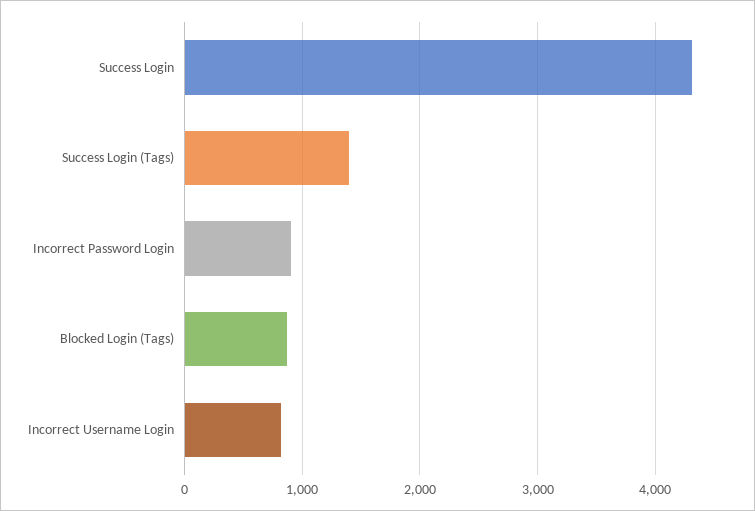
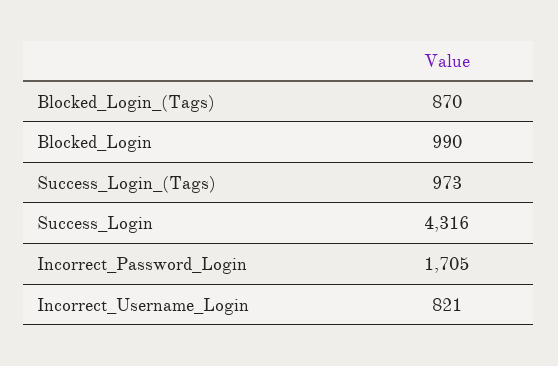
  {
    "Success Login": 4316,
-   "Success Login (Tags)": 1400,
+   "Success Login (Tags)": 973,
-   "Incorrect Password Login": 900,
+   "Incorrect Password Login": 1705,
    "Blocked Login (Tags)": 870,
-   "Incorrect Username Login": 821
+   "Incorrect Username Login": 821,
+   "Blocked_Login": 990
  }

